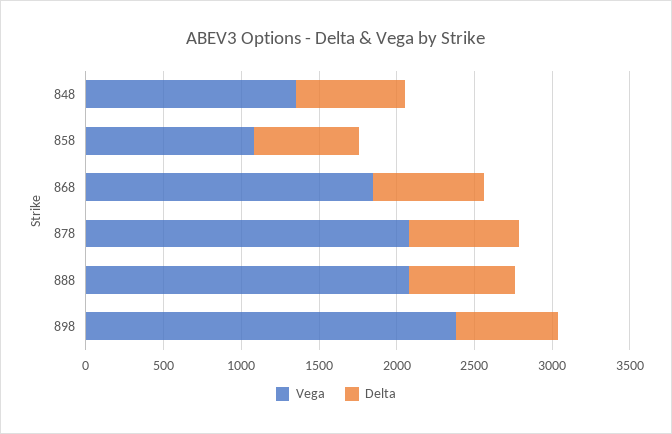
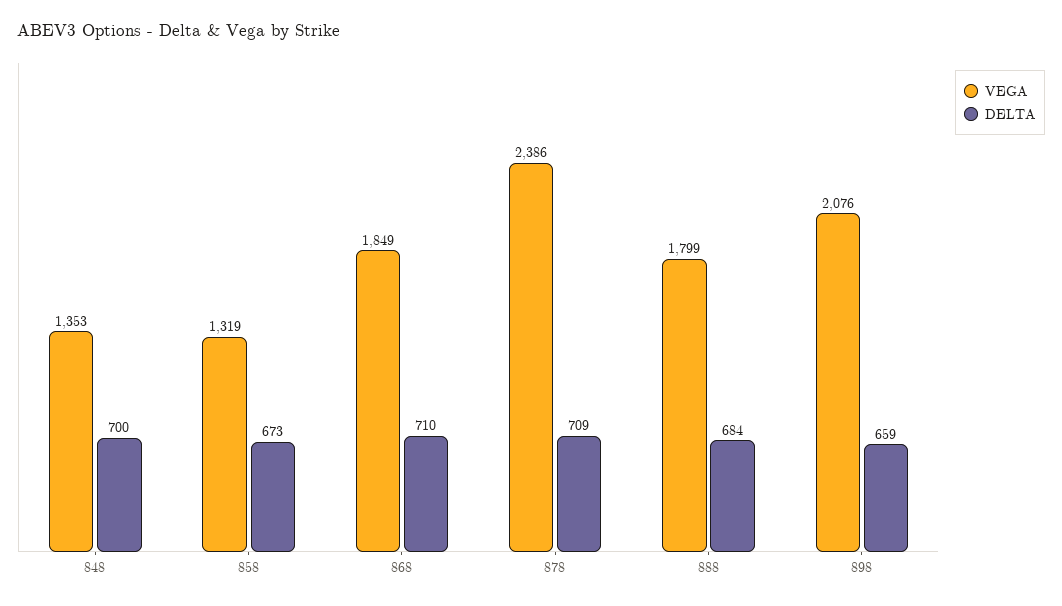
  {
    "Vega": {
      "848": 1353,
-     "858": 1100,
+     "858": 1319,
      "868": 1849,
-     "878": 2100,
+     "878": 2386,
-     "888": 2100,
+     "888": 1799,
-     "898": 2400
+     "898": 2076
    },
    "Delta": {
      "848": 700,
      "858": 673,
      "868": 710,
      "878": 709,
      "888": 684,
      "898": 659
    }
  }

